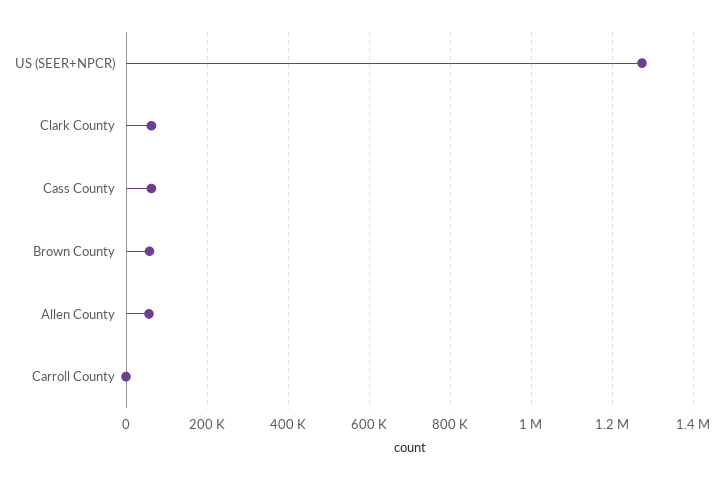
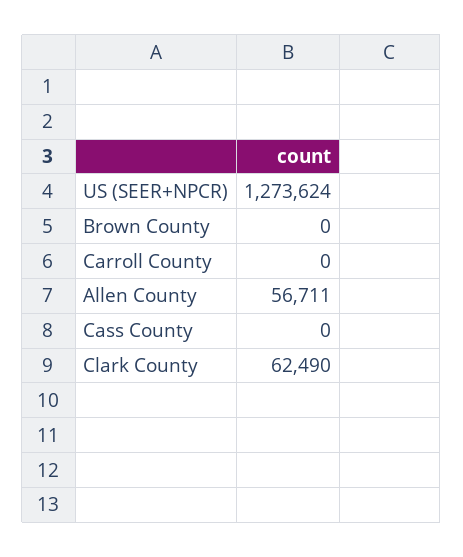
  {
    "US (SEER+NPCR)": 1273624,
    "Clark County": 62490,
-   "Cass County": 60000,
+   "Cass County": 0,
-   "Brown County": 60000,
+   "Brown County": 0,
    "Allen County": 56711,
    "Carroll County": 0
  }

